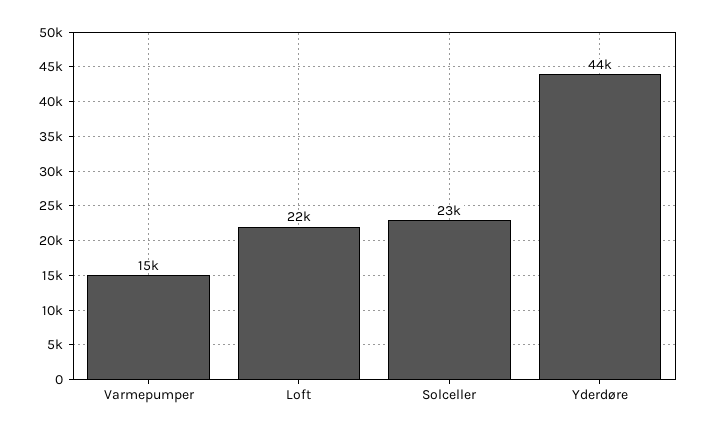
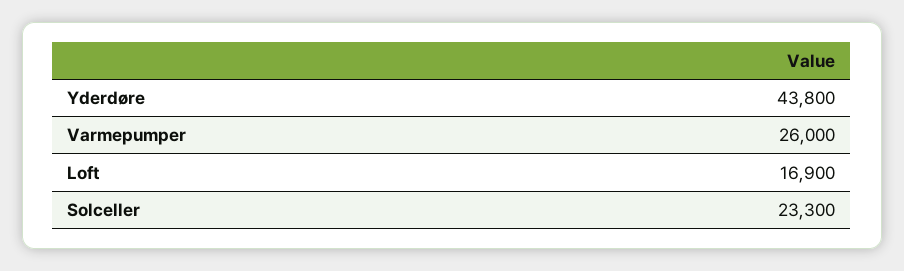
  {
-   "Varmepumper": 15000,
+   "Varmepumper": 26000,
-   "Loft": 22000,
+   "Loft": 16900,
    "Solceller": 23300,
    "Yderdøre": 43800
  }

